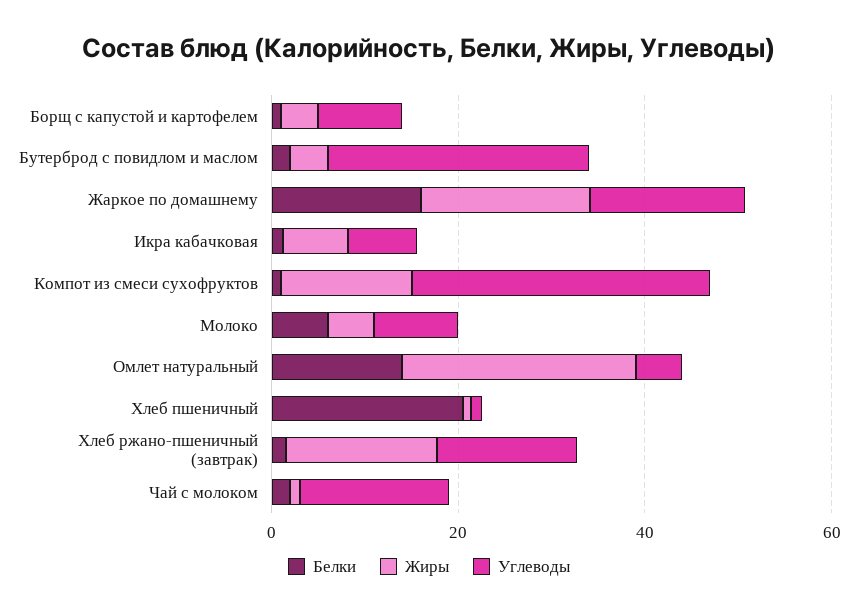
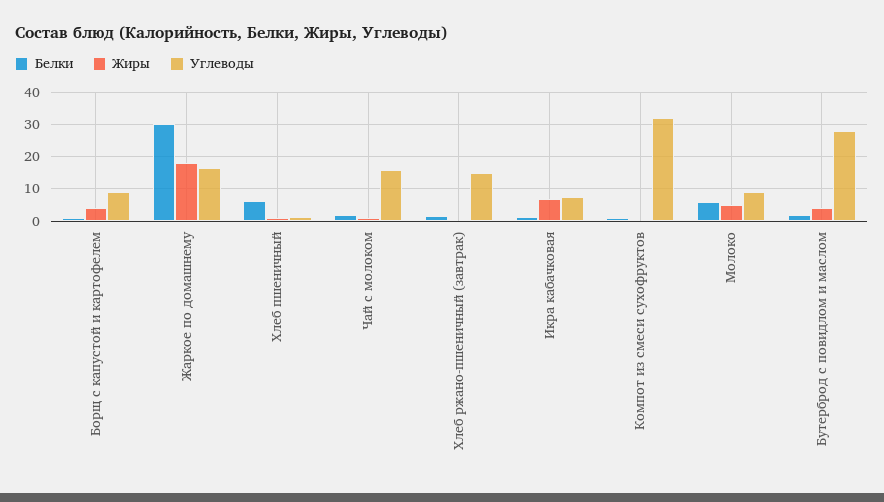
  {
    "Белки": {
      "Борщ с капустой и картофелем": 2,
      "Бутерброд с повидлом и маслом": 2,
-     "Жаркое по домашнему": 15,
+     "Жаркое по домашнему": 30,
      "Икра кабачковая": 2,
      "Компот из смеси сухофруктов": 2,
      "Молоко": 6,
-     "Омлет натуральный": 15,
-     "Хлеб пшеничный": 20,
+     "Хлеб пшеничный": 6,
      "Хлеб ржано-пшеничный (завтрак)": 2,
      "Чай с молоком": 2
    },
    "Жиры": {
      "Борщ с капустой и картофелем": 4,
      "Бутерброд с повидлом и маслом": 4,
      "Жаркое по домашнему": 18,
      "Икра кабачковая": 8,
-     "Компот из смеси сухофруктов": 15,
+     "Компот из смеси сухофруктов": 0,
      "Молоко": 6,
-     "Омлет натуральный": 25,
      "Хлеб пшеничный": 0,
-     "Хлеб ржано-пшеничный (завтрак)": 15,
+     "Хлеб ржано-пшеничный (завтрак)": 0,
      "Чай с молоком": 2
    },
    "Углеводы": {
      "Борщ с капустой и картофелем": 10,
      "Бутерброд с повидлом и маслом": 28,
      "Жаркое по домашнему": 16,
      "Икра кабачковая": 8,
      "Компот из смеси сухофруктов": 32,
      "Молоко": 10,
-     "Омлет натуральный": 5,
      "Хлеб пшеничный": 2,
      "Хлеб ржано-пшеничный (завтрак)": 16,
      "Чай с молоком": 16
    }
  }

